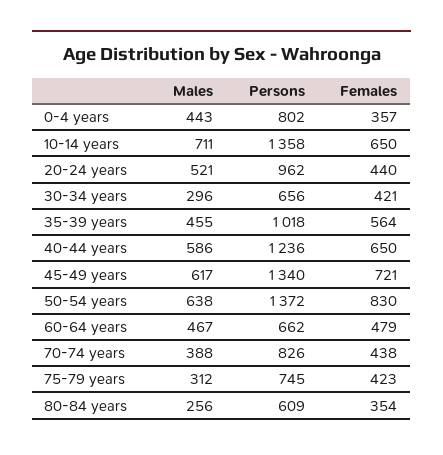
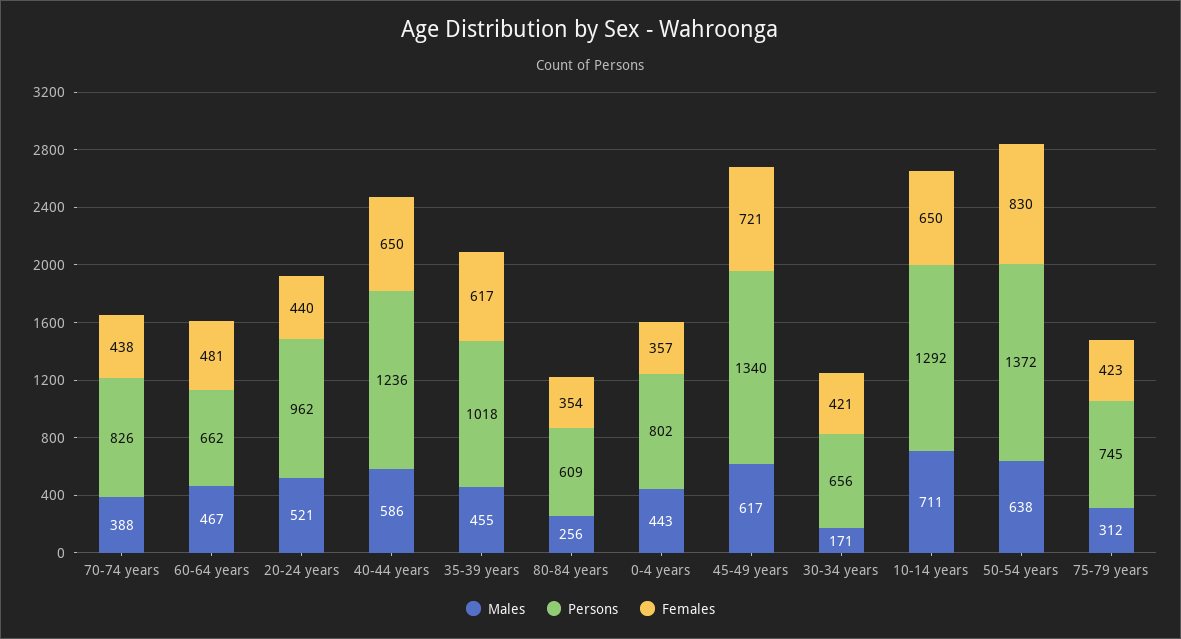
  {
    "Males": {
      "0-4 years": 443,
      "10-14 years": 711,
      "20-24 years": 521,
-     "30-34 years": 296,
+     "30-34 years": 171,
      "35-39 years": 455,
      "40-44 years": 586,
      "45-49 years": 617,
      "50-54 years": 638,
      "60-64 years": 467,
      "70-74 years": 388,
      "75-79 years": 312,
      "80-84 years": 256
    },
    "Persons": {
      "0-4 years": 802,
-     "10-14 years": 1358,
+     "10-14 years": 1292,
      "20-24 years": 962,
      "30-34 years": 656,
      "35-39 years": 1018,
      "40-44 years": 1236,
      "45-49 years": 1340,
      "50-54 years": 1372,
      "60-64 years": 662,
      "70-74 years": 826,
      "75-79 years": 745,
      "80-84 years": 609
    },
    "Females": {
      "0-4 years": 357,
      "10-14 years": 650,
      "20-24 years": 440,
      "30-34 years": 421,
-     "35-39 years": 564,
+     "35-39 years": 617,
      "40-44 years": 650,
      "45-49 years": 721,
      "50-54 years": 830,
-     "60-64 years": 479,
+     "60-64 years": 481,
      "70-74 years": 438,
      "75-79 years": 423,
      "80-84 years": 354
    }
  }

